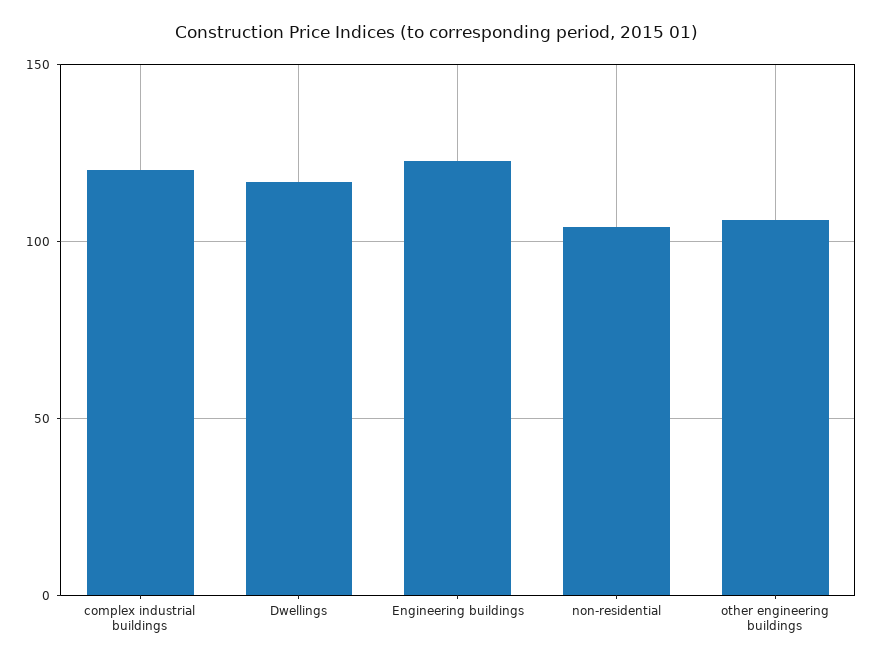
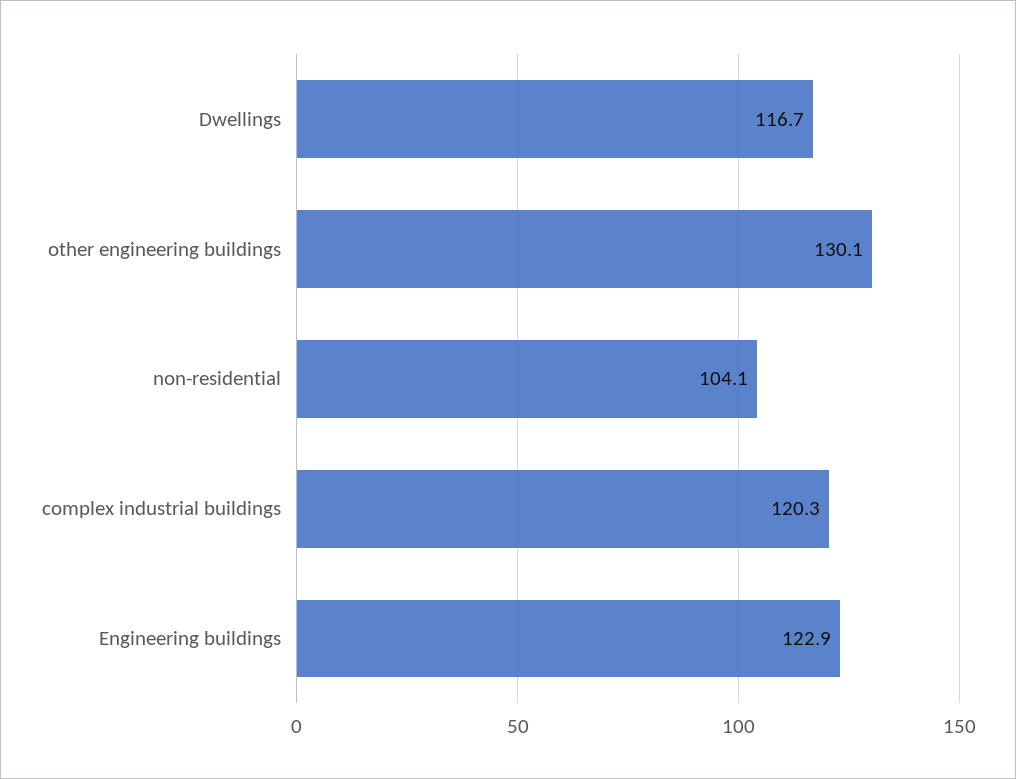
  {
    "complex industrial buildings": 120.3,
    "Dwellings": 116.7,
    "Engineering buildings": 122.9,
    "non-residential": 104.1,
-   "other engineering buildings": 105
+   "other engineering buildings": 130.1
  }

